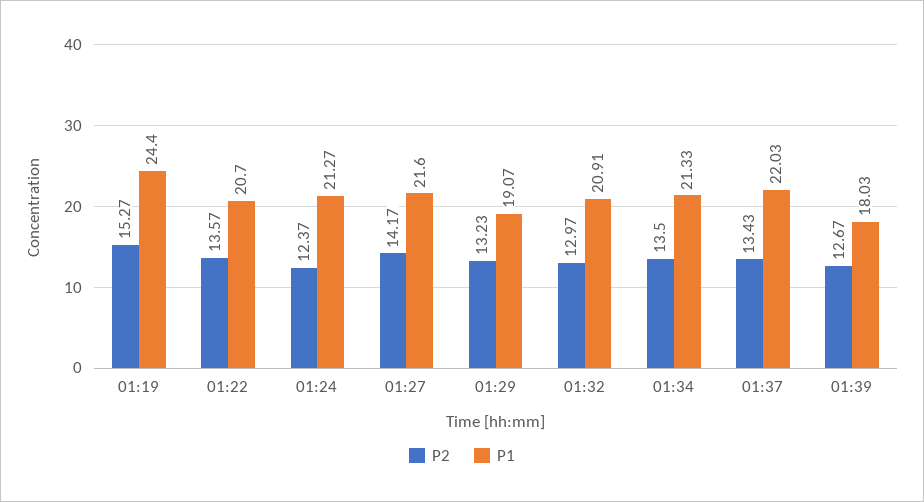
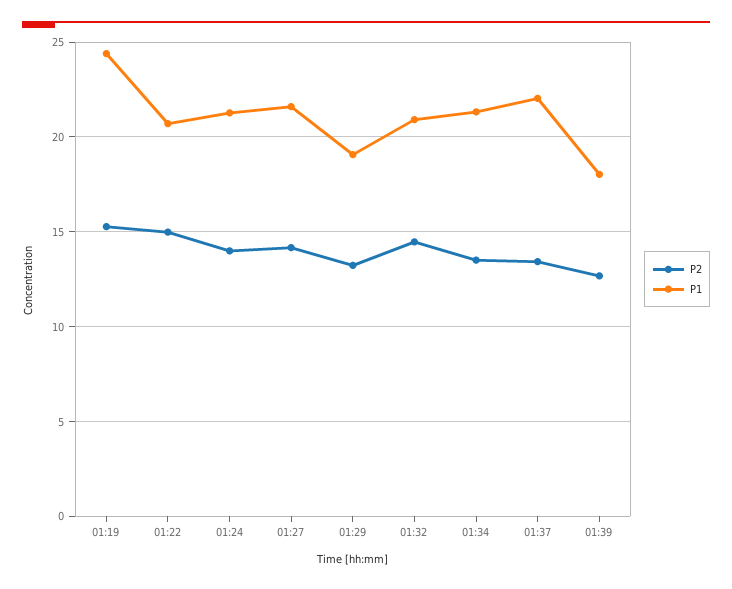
  {
    "P2": {
      "01:19": 15.27,
-     "01:22": 13.57,
+     "01:22": 15,
-     "01:24": 12.37,
+     "01:24": 14,
      "01:27": 14.17,
      "01:29": 13.23,
-     "01:32": 12.97,
+     "01:32": 14.5,
      "01:34": 13.5,
      "01:37": 13.43,
      "01:39": 12.67
    },
    "P1": {
      "01:19": 24.4,
      "01:22": 20.7,
      "01:24": 21.27,
      "01:27": 21.6,
      "01:29": 19.07,
      "01:32": 20.91,
      "01:34": 21.33,
      "01:37": 22.03,
      "01:39": 18.03
    }
  }

